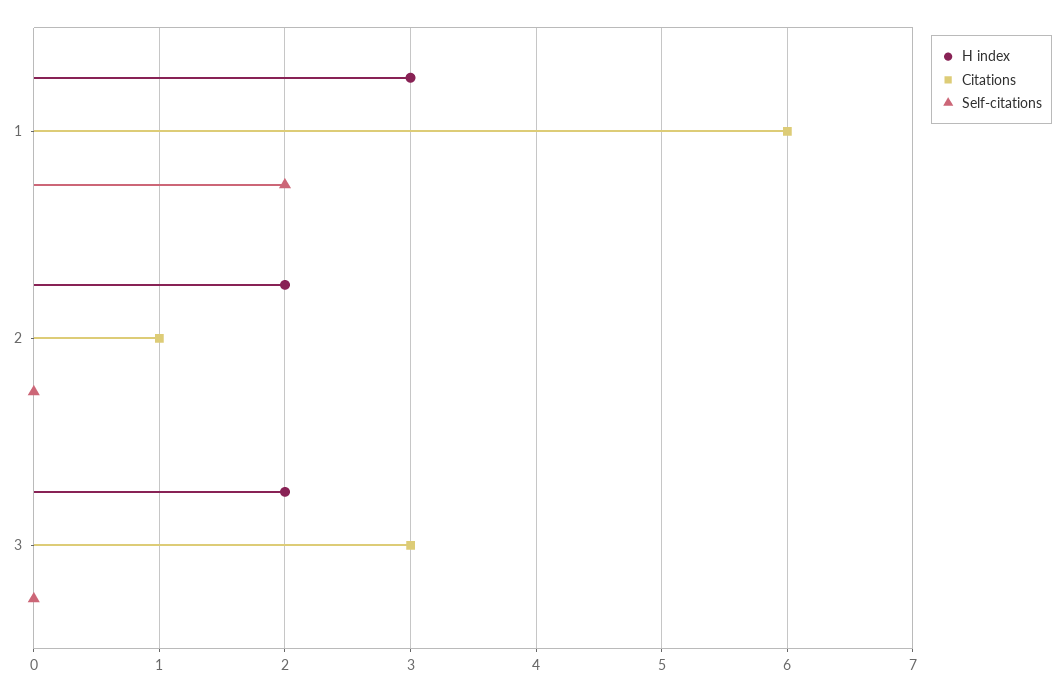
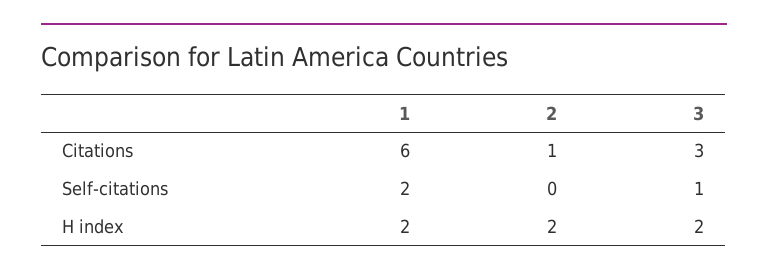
  {
    "H index": {
-     "1": 3,
+     "1": 2,
      "2": 2,
      "3": 2
    },
    "Citations": {
      "1": 6,
      "2": 1,
      "3": 3
    },
    "Self-citations": {
      "1": 2,
      "2": 0,
-     "3": 0
+     "3": 1
    }
  }

